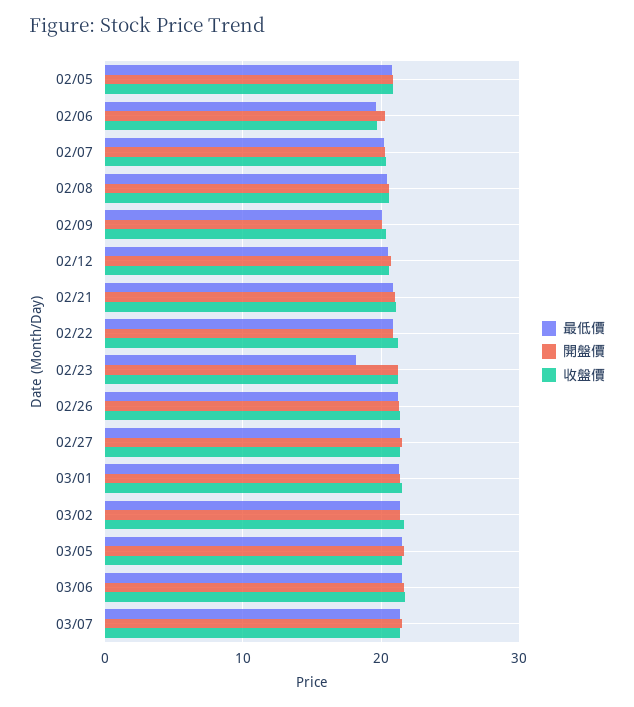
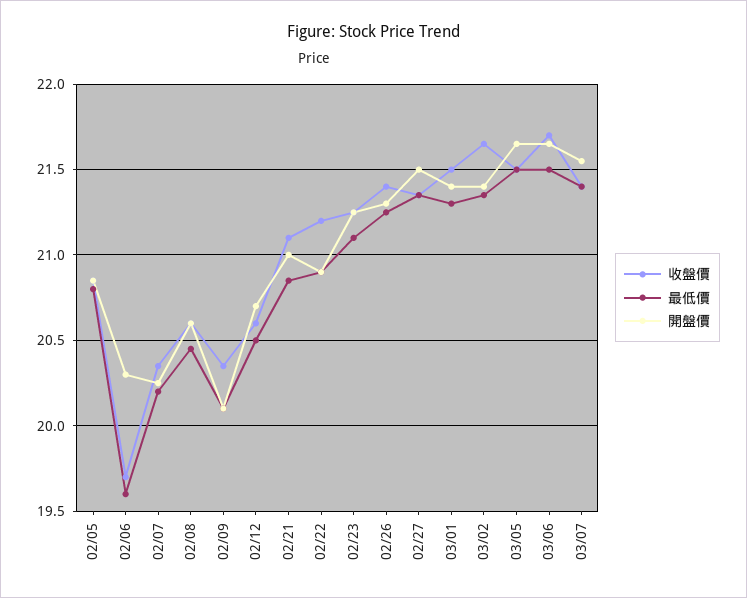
  {
    "最低價": {
      "02/05": 20.8,
      "02/06": 19.6,
      "02/07": 20.2,
      "02/08": 20.45,
      "02/09": 20.1,
      "02/12": 20.5,
      "02/21": 20.85,
      "02/22": 20.9,
-     "02/23": 18,
+     "02/23": 21.1,
      "02/26": 21.25,
      "02/27": 21.35,
      "03/01": 21.3,
      "03/02": 21.35,
      "03/05": 21.5,
      "03/06": 21.5,
      "03/07": 21.4
    },
    "開盤價": {
      "02/05": 20.85,
      "02/06": 20.3,
      "02/07": 20.25,
      "02/08": 20.6,
      "02/09": 20.1,
      "02/12": 20.7,
      "02/21": 21,
      "02/22": 20.9,
      "02/23": 21.25,
      "02/26": 21.3,
      "02/27": 21.5,
      "03/01": 21.4,
      "03/02": 21.4,
      "03/05": 21.65,
      "03/06": 21.65,
      "03/07": 21.55
    },
    "收盤價": {
      "02/05": 20.85,
      "02/06": 19.7,
      "02/07": 20.35,
      "02/08": 20.6,
      "02/09": 20.35,
      "02/12": 20.6,
      "02/21": 21.1,
      "02/22": 21.2,
      "02/23": 21.25,
      "02/26": 21.4,
      "02/27": 21.35,
      "03/01": 21.5,
      "03/02": 21.65,
      "03/05": 21.5,
      "03/06": 21.7,
      "03/07": 21.4
    }
  }

